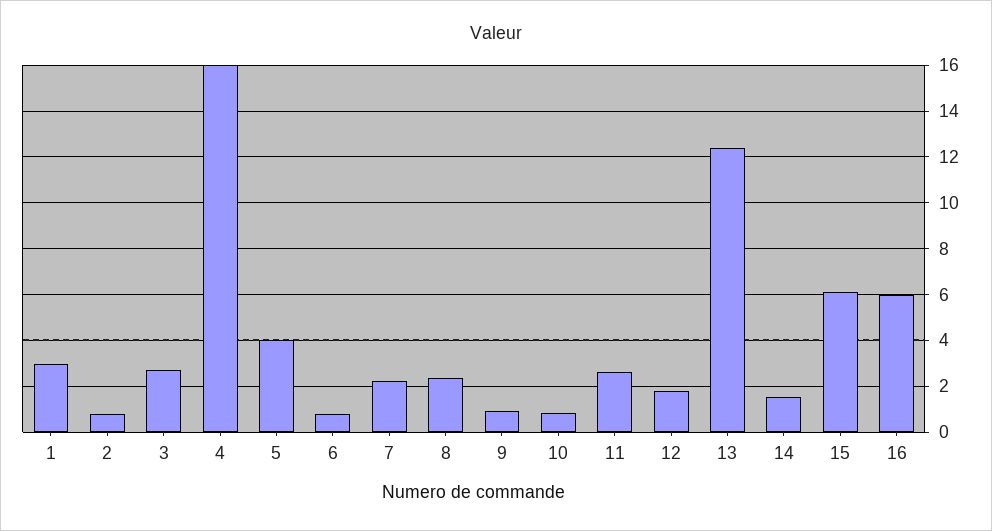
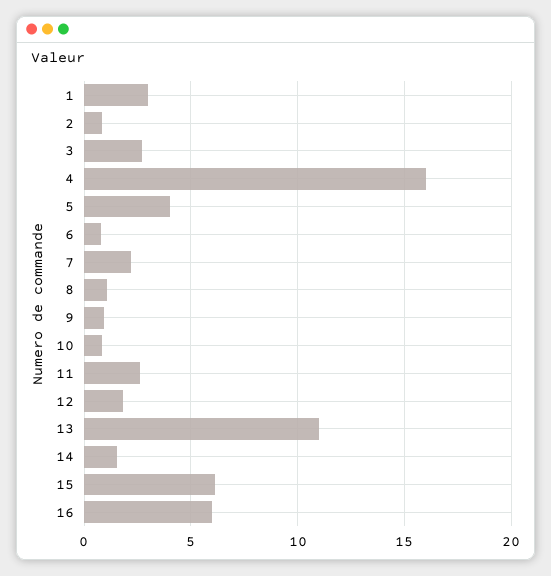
  {
    "1": 3,
    "2": 1,
    "3": 2.5,
    "4": 16,
    "5": 4,
    "6": 1,
    "7": 2,
-   "8": 2.5,
+   "8": 1,
    "9": 1,
    "10": 1,
    "11": 2.5,
    "12": 2,
-   "13": 12.5,
+   "13": 11,
    "14": 1.5,
    "15": 6,
    "16": 6
  }

